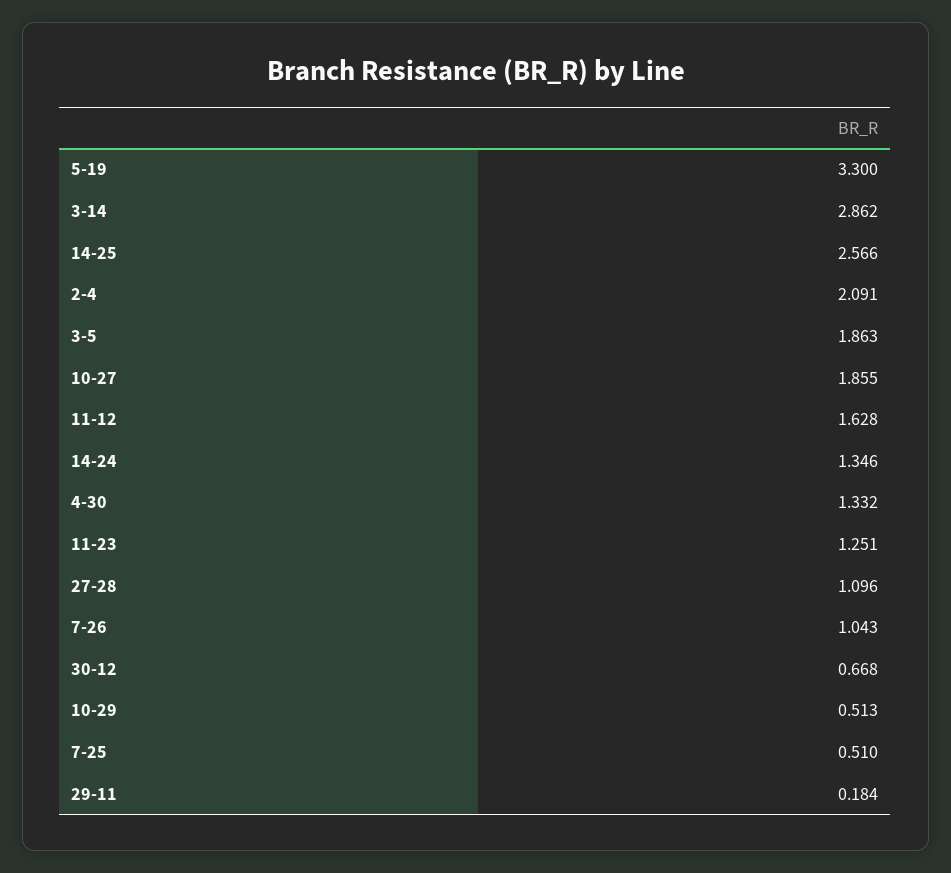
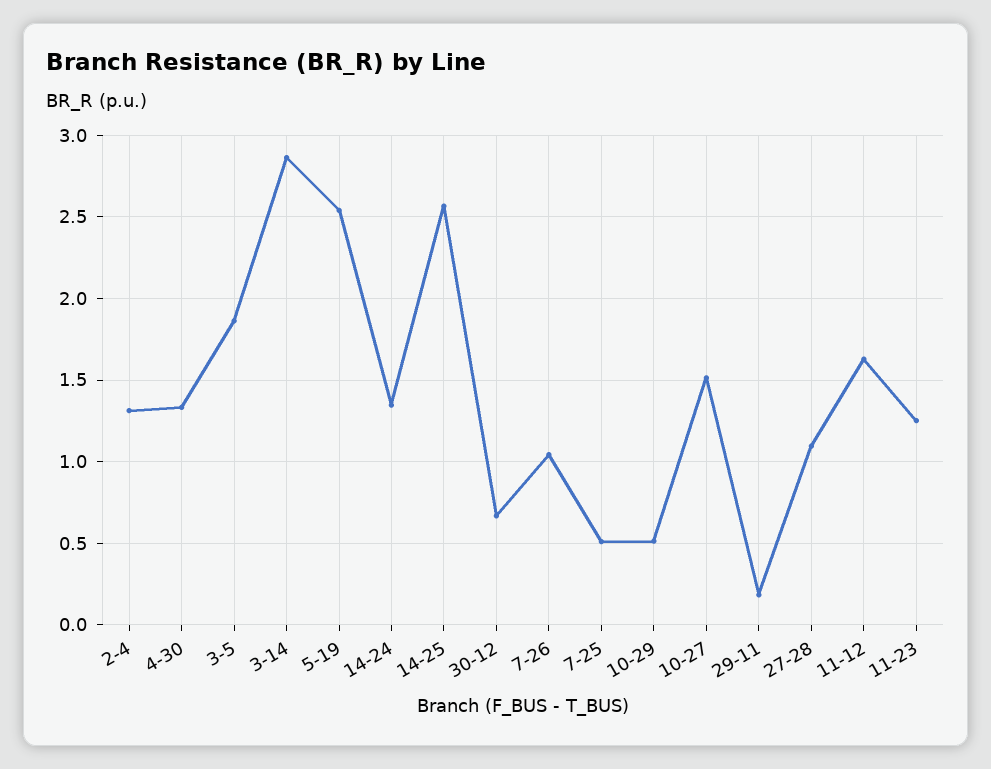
  {
-   "5-19": 3.3,
+   "5-19": 2.55,
    "3-14": 2.862,
    "14-25": 2.566,
-   "2-4": 2.091,
+   "2-4": 1.3,
    "3-5": 1.863,
-   "10-27": 1.855,
+   "10-27": 1.5,
    "11-12": 1.628,
    "14-24": 1.346,
    "4-30": 1.332,
    "11-23": 1.251,
    "27-28": 1.096,
    "7-26": 1.043,
    "30-12": 0.668,
    "10-29": 0.513,
    "7-25": 0.51,
    "29-11": 0.184
  }

